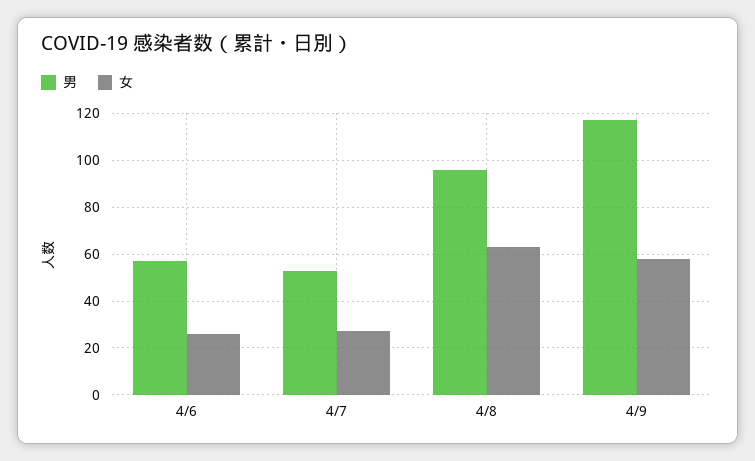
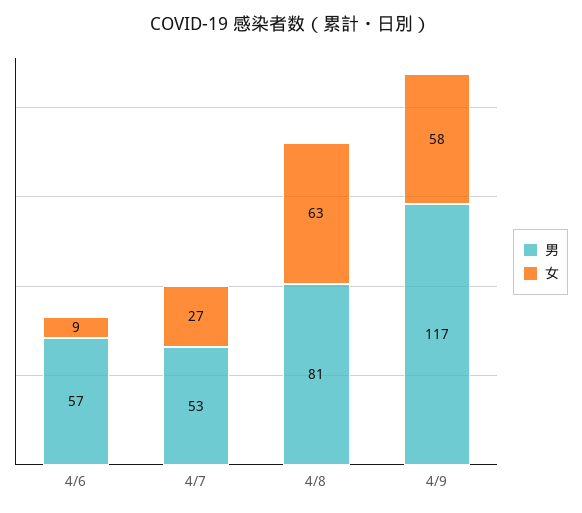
  {
    "男": {
      "4/6": 57,
      "4/7": 53,
-     "4/8": 95,
+     "4/8": 81,
      "4/9": 117
    },
    "女": {
-     "4/6": 25,
+     "4/6": 9,
      "4/7": 27,
      "4/8": 63,
      "4/9": 58
    }
  }

